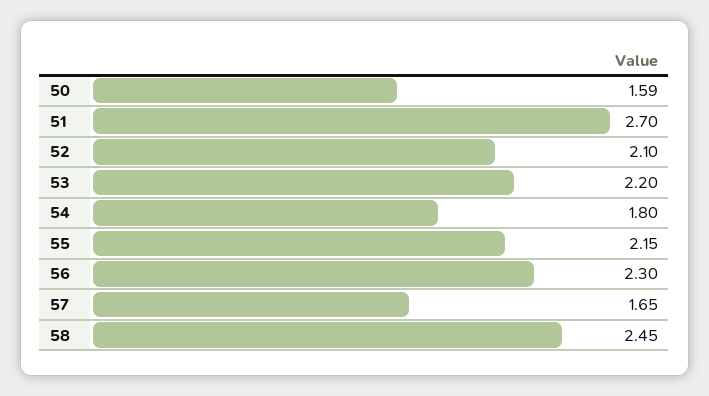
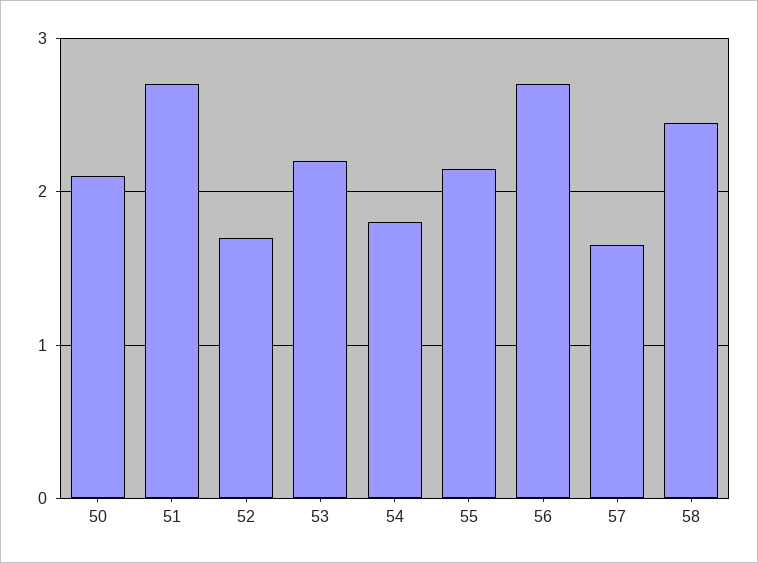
  {
-   "50": 1.59,
+   "50": 2.1,
    "51": 2.7,
-   "52": 2.1,
+   "52": 1.7,
    "53": 2.2,
    "54": 1.8,
    "55": 2.15,
-   "56": 2.3,
+   "56": 2.7,
    "57": 1.65,
    "58": 2.45
  }

